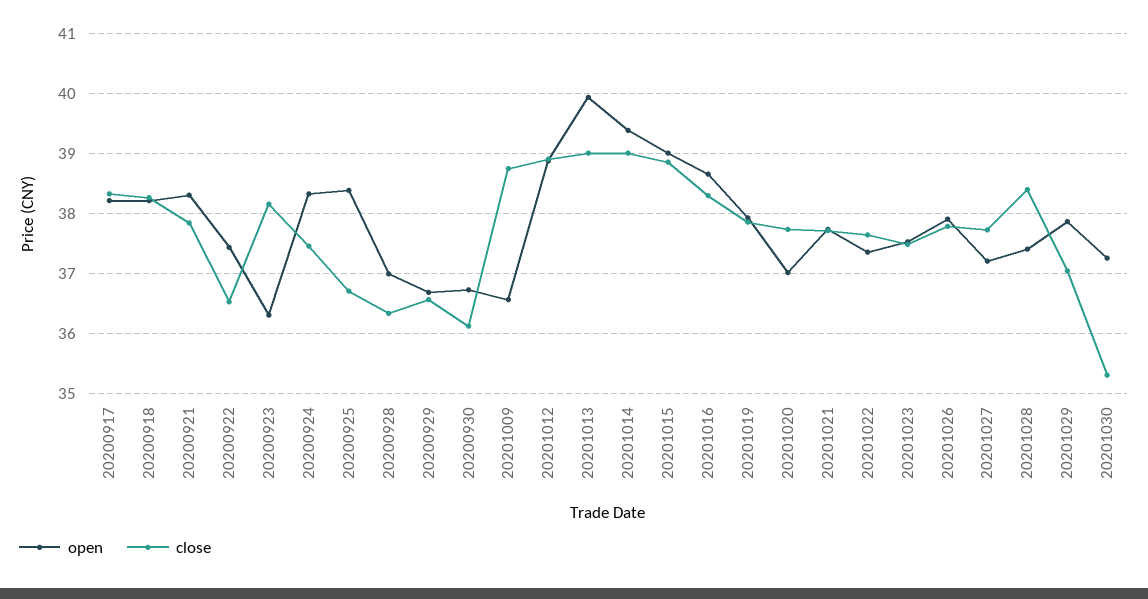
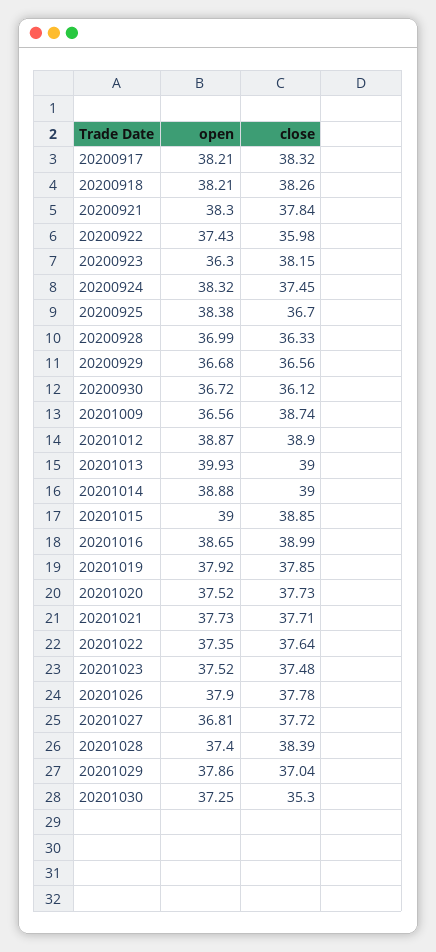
  {
    "open": {
      "20200917": 38.21,
      "20200918": 38.21,
      "20200921": 38.3,
      "20200922": 37.43,
      "20200923": 36.3,
      "20200924": 38.32,
      "20200925": 38.38,
      "20200928": 36.99,
      "20200929": 36.68,
      "20200930": 36.72,
      "20201009": 36.56,
      "20201012": 38.87,
      "20201013": 39.93,
-     "20201014": 39.4,
+     "20201014": 38.88,
      "20201015": 39,
      "20201016": 38.65,
      "20201019": 37.92,
-     "20201020": 37,
+     "20201020": 37.52,
      "20201021": 37.73,
      "20201022": 37.35,
      "20201023": 37.52,
      "20201026": 37.9,
-     "20201027": 37.2,
+     "20201027": 36.81,
      "20201028": 37.4,
      "20201029": 37.86,
      "20201030": 37.25
    },
    "close": {
      "20200917": 38.32,
      "20200918": 38.26,
      "20200921": 37.84,
-     "20200922": 36.5,
+     "20200922": 35.98,
      "20200923": 38.15,
      "20200924": 37.45,
      "20200925": 36.7,
      "20200928": 36.33,
      "20200929": 36.56,
      "20200930": 36.12,
      "20201009": 38.74,
      "20201012": 38.9,
      "20201013": 39,
      "20201014": 39,
      "20201015": 38.85,
-     "20201016": 38.3,
+     "20201016": 38.99,
      "20201019": 37.85,
      "20201020": 37.73,
      "20201021": 37.71,
      "20201022": 37.64,
      "20201023": 37.48,
      "20201026": 37.78,
      "20201027": 37.72,
      "20201028": 38.39,
      "20201029": 37.04,
      "20201030": 35.3
    }
  }

